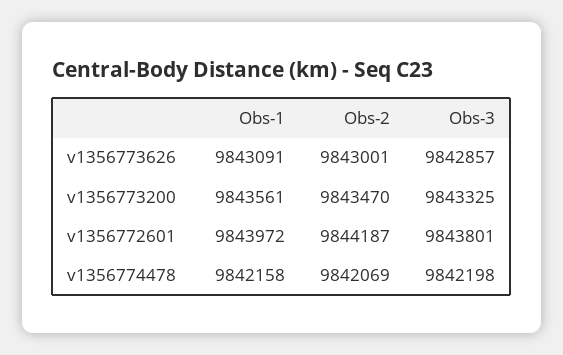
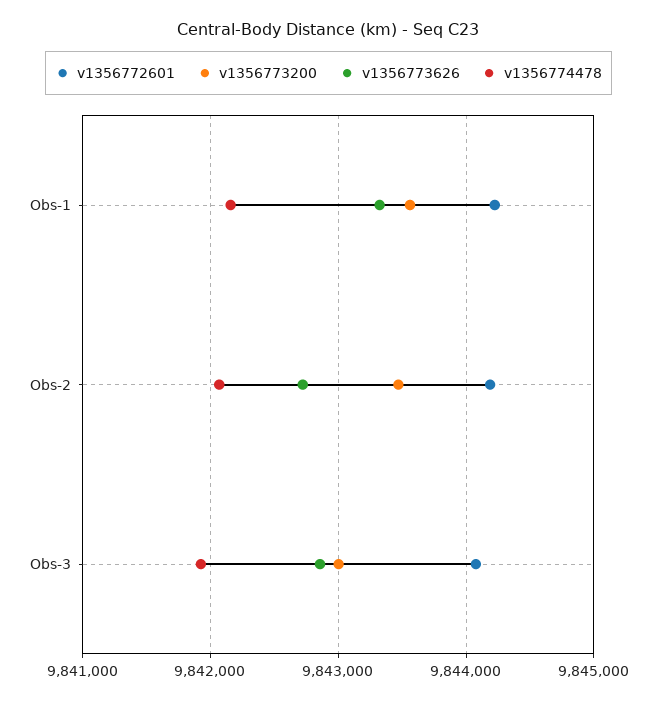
  {
    "v1356773626": {
-     "Obs-1": 9843091,
+     "Obs-1": 9843300,
-     "Obs-2": 9843001,
+     "Obs-2": 9842700,
      "Obs-3": 9842857
    },
    "v1356773200": {
      "Obs-1": 9843561,
      "Obs-2": 9843470,
-     "Obs-3": 9843325
+     "Obs-3": 9843000
    },
    "v1356772601": {
-     "Obs-1": 9843972,
+     "Obs-1": 9844200,
      "Obs-2": 9844187,
-     "Obs-3": 9843801
+     "Obs-3": 9844100
    },
    "v1356774478": {
      "Obs-1": 9842158,
      "Obs-2": 9842069,
-     "Obs-3": 9842198
+     "Obs-3": 9841900
    }
  }

